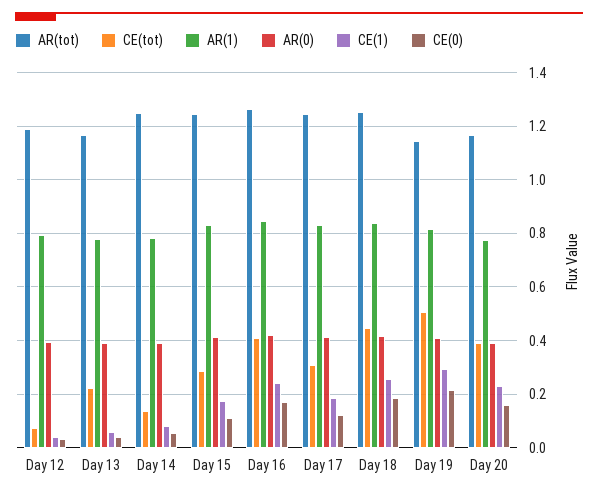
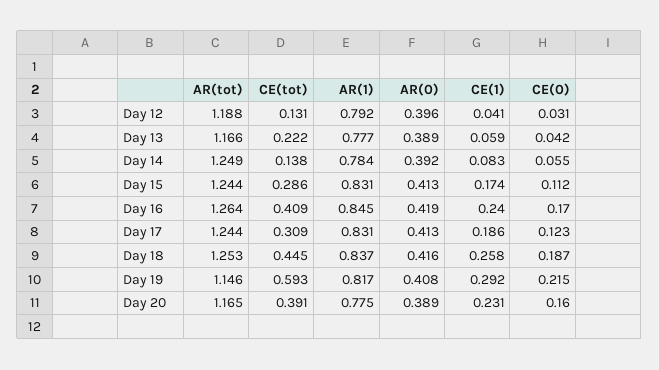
  {
    "AR(tot)": {
      "Day 12": 1.188,
      "Day 13": 1.166,
      "Day 14": 1.249,
      "Day 15": 1.244,
      "Day 16": 1.264,
      "Day 17": 1.244,
      "Day 18": 1.253,
      "Day 19": 1.146,
      "Day 20": 1.165
    },
    "CE(tot)": {
-     "Day 12": 0.075,
+     "Day 12": 0.131,
      "Day 13": 0.222,
      "Day 14": 0.138,
      "Day 15": 0.286,
      "Day 16": 0.409,
      "Day 17": 0.309,
      "Day 18": 0.445,
-     "Day 19": 0.5,
+     "Day 19": 0.593,
      "Day 20": 0.391
    },
    "AR(1)": {
      "Day 12": 0.792,
      "Day 13": 0.777,
      "Day 14": 0.784,
      "Day 15": 0.831,
      "Day 16": 0.845,
      "Day 17": 0.831,
      "Day 18": 0.837,
      "Day 19": 0.817,
      "Day 20": 0.775
    },
    "AR(0)": {
      "Day 12": 0.396,
      "Day 13": 0.389,
      "Day 14": 0.392,
      "Day 15": 0.413,
      "Day 16": 0.419,
      "Day 17": 0.413,
      "Day 18": 0.416,
      "Day 19": 0.408,
      "Day 20": 0.389
    },
    "CE(1)": {
      "Day 12": 0.041,
      "Day 13": 0.059,
      "Day 14": 0.083,
      "Day 15": 0.174,
      "Day 16": 0.24,
      "Day 17": 0.186,
      "Day 18": 0.258,
      "Day 19": 0.292,
      "Day 20": 0.231
    },
    "CE(0)": {
      "Day 12": 0.031,
      "Day 13": 0.042,
      "Day 14": 0.055,
      "Day 15": 0.112,
      "Day 16": 0.17,
      "Day 17": 0.123,
      "Day 18": 0.187,
      "Day 19": 0.215,
      "Day 20": 0.16
    }
  }

